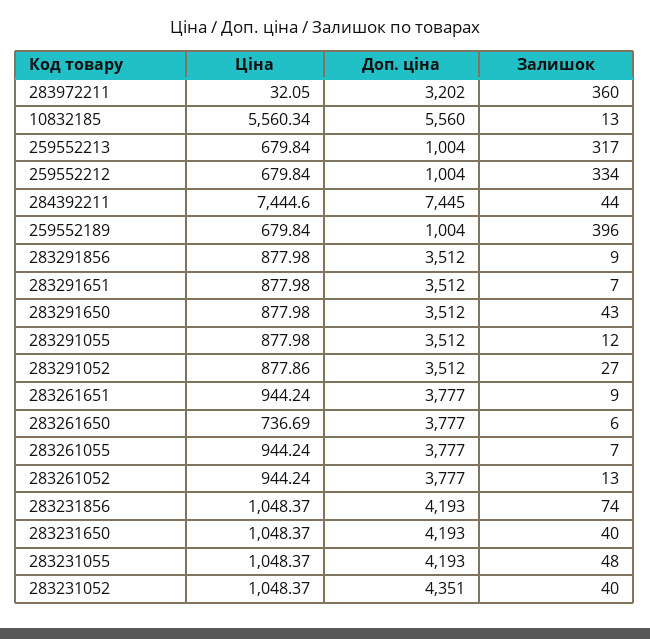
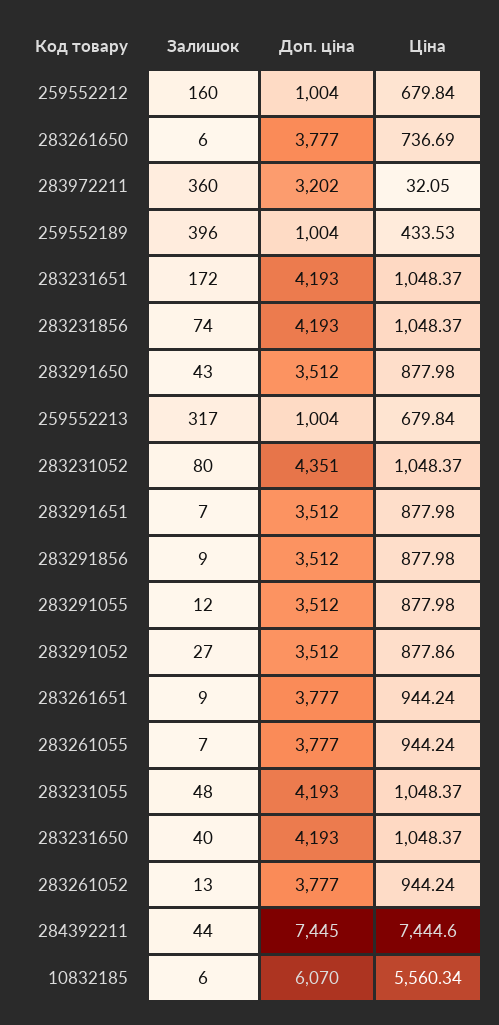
  {
    "Ціна": {
      "283972211": 32.05,
      "10832185": 5560.34,
      "259552213": 679.84,
      "259552212": 679.84,
      "284392211": 7444.6,
-     "259552189": 679.84,
+     "259552189": 433.53,
      "283291856": 877.98,
      "283291651": 877.98,
      "283291650": 877.98,
      "283291055": 877.98,
      "283291052": 877.86,
      "283261651": 944.24,
      "283261650": 736.69,
      "283261055": 944.24,
      "283261052": 944.24,
      "283231856": 1048.37,
      "283231650": 1048.37,
      "283231055": 1048.37,
-     "283231052": 1048.37
+     "283231052": 1048.37,
+     "283231651": 1048.37
    },
    "Доп. ціна": {
      "283972211": 3202,
-     "10832185": 5560,
+     "10832185": 6070,
      "259552213": 1004,
      "259552212": 1004,
      "284392211": 7445,
      "259552189": 1004,
      "283291856": 3512,
      "283291651": 3512,
      "283291650": 3512,
      "283291055": 3512,
      "283291052": 3512,
      "283261651": 3777,
      "283261650": 3777,
      "283261055": 3777,
      "283261052": 3777,
      "283231856": 4193,
      "283231650": 4193,
      "283231055": 4193,
-     "283231052": 4351
+     "283231052": 4351,
+     "283231651": 4193
    },
    "Залишок": {
      "283972211": 360,
-     "10832185": 13,
+     "10832185": 6,
      "259552213": 317,
-     "259552212": 334,
+     "259552212": 160,
      "284392211": 44,
      "259552189": 396,
      "283291856": 9,
      "283291651": 7,
      "283291650": 43,
      "283291055": 12,
      "283291052": 27,
      "283261651": 9,
      "283261650": 6,
      "283261055": 7,
      "283261052": 13,
      "283231856": 74,
      "283231650": 40,
      "283231055": 48,
-     "283231052": 40
+     "283231052": 80,
+     "283231651": 172
    }
  }

